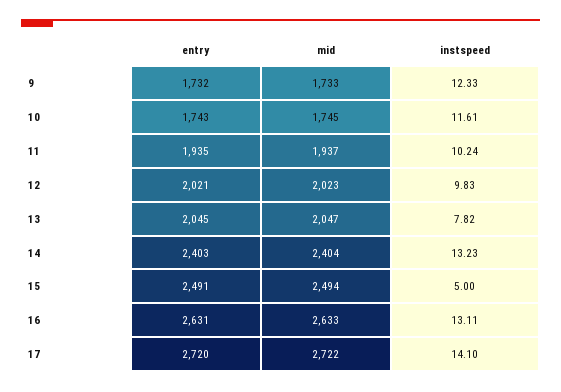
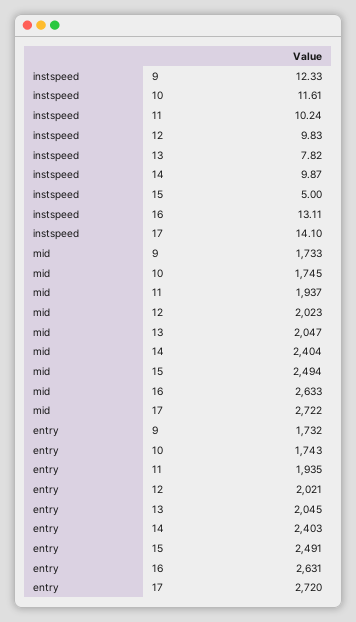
  {
    "entry": {
      "9": 1732,
      "10": 1743,
      "11": 1935,
      "12": 2021,
      "13": 2045,
      "14": 2403,
      "15": 2491,
      "16": 2631,
      "17": 2720
    },
    "mid": {
      "9": 1733,
      "10": 1745,
      "11": 1937,
      "12": 2023,
      "13": 2047,
      "14": 2404,
      "15": 2494,
      "16": 2633,
      "17": 2722
    },
    "instspeed": {
      "9": 12.33,
      "10": 11.61,
      "11": 10.24,
      "12": 9.83,
      "13": 7.82,
-     "14": 13.23,
+     "14": 9.87,
      "15": 5,
      "16": 13.11,
      "17": 14.1
    }
  }

